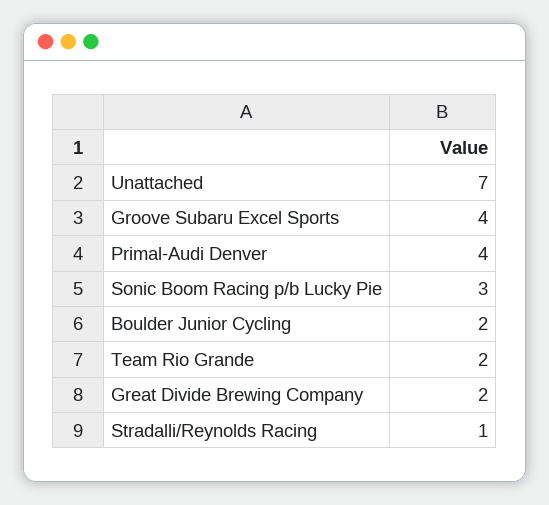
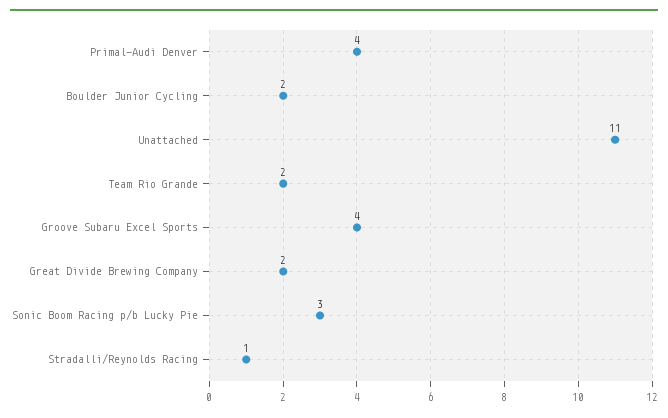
  {
-   "Unattached": 7,
+   "Unattached": 11,
    "Groove Subaru Excel Sports": 4,
    "Primal-Audi Denver": 4,
    "Sonic Boom Racing p/b Lucky Pie": 3,
    "Boulder Junior Cycling": 2,
    "Team Rio Grande": 2,
    "Great Divide Brewing Company": 2,
    "Stradalli/Reynolds Racing": 1
  }

